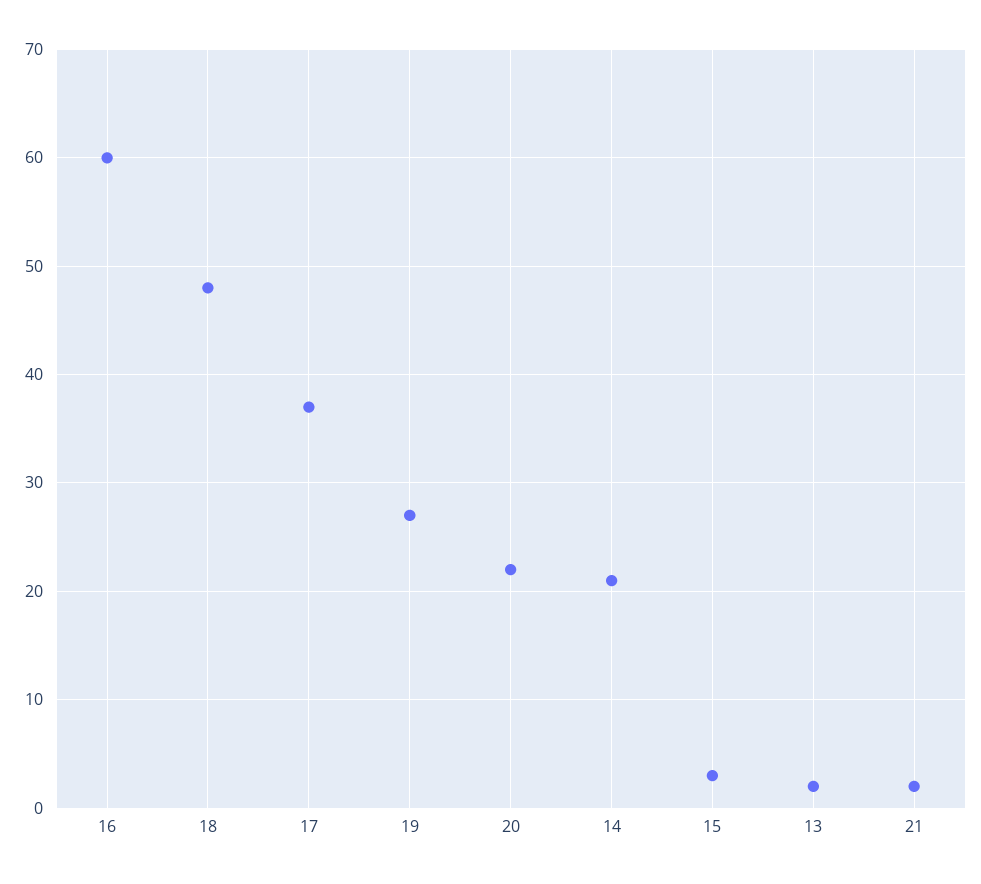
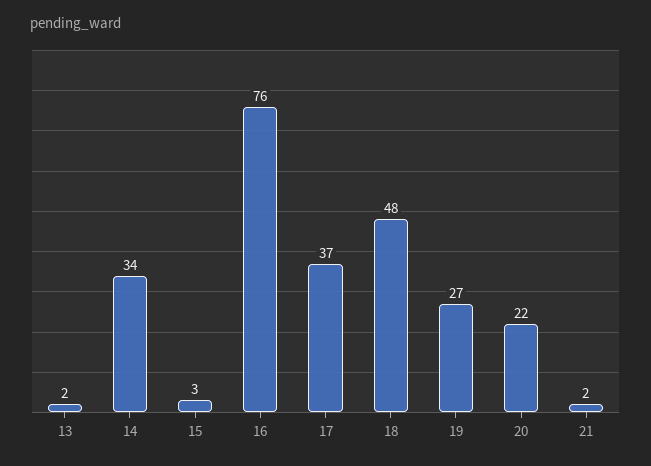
  {
-   "16": 60,
+   "16": 76,
    "18": 48,
    "17": 37,
    "19": 27,
    "20": 22,
-   "14": 21,
+   "14": 34,
    "15": 3,
    "13": 2,
    "21": 2
  }

